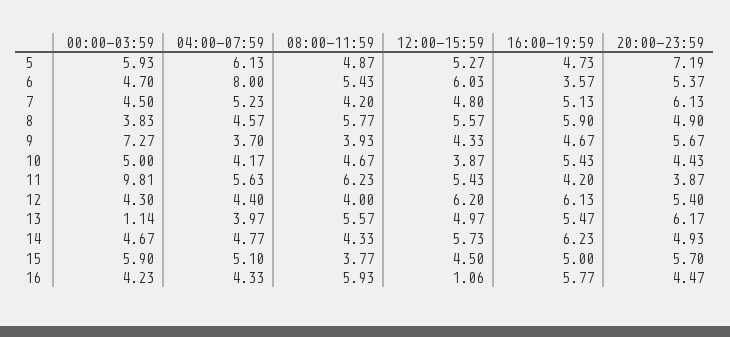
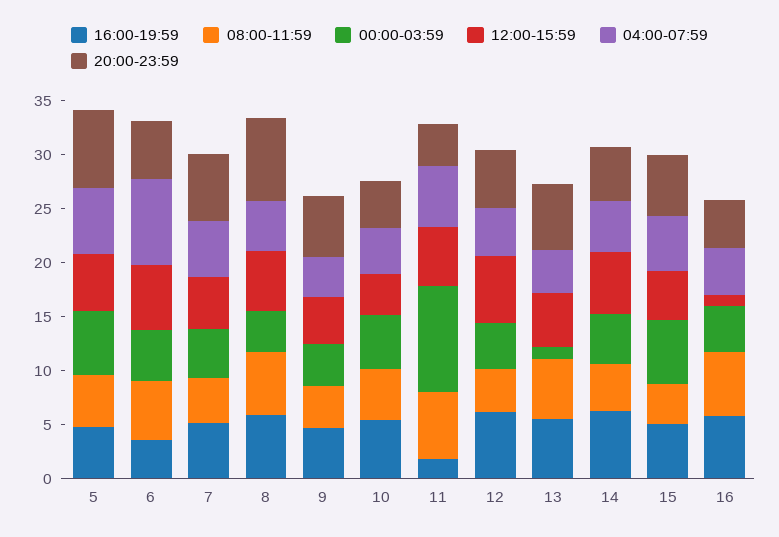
  {
    "00:00-03:59": {
      "5": 5.93,
      "6": 4.7,
      "7": 4.5,
      "8": 3.83,
-     "9": 7.27,
+     "9": 4,
      "10": 5,
      "11": 9.81,
      "12": 4.3,
      "13": 1.14,
      "14": 4.67,
      "15": 5.9,
      "16": 4.23
    },
    "04:00-07:59": {
      "5": 6.13,
      "6": 8,
      "7": 5.23,
      "8": 4.57,
      "9": 3.7,
      "10": 4.17,
      "11": 5.63,
      "12": 4.4,
      "13": 3.97,
      "14": 4.77,
      "15": 5.1,
      "16": 4.33
    },
    "08:00-11:59": {
      "5": 4.87,
      "6": 5.43,
      "7": 4.2,
      "8": 5.77,
      "9": 3.93,
      "10": 4.67,
      "11": 6.23,
      "12": 4,
      "13": 5.57,
      "14": 4.33,
      "15": 3.77,
      "16": 5.93
    },
    "12:00-15:59": {
      "5": 5.27,
      "6": 6.03,
      "7": 4.8,
      "8": 5.57,
      "9": 4.33,
      "10": 3.87,
      "11": 5.43,
      "12": 6.2,
      "13": 4.97,
      "14": 5.73,
      "15": 4.5,
      "16": 1.06
    },
    "16:00-19:59": {
      "5": 4.73,
      "6": 3.57,
      "7": 5.13,
      "8": 5.9,
      "9": 4.67,
      "10": 5.43,
-     "11": 4.2,
+     "11": 2,
      "12": 6.13,
      "13": 5.47,
      "14": 6.23,
      "15": 5,
      "16": 5.77
    },
    "20:00-23:59": {
      "5": 7.19,
      "6": 5.37,
      "7": 6.13,
-     "8": 4.9,
+     "8": 8,
      "9": 5.67,
      "10": 4.43,
      "11": 3.87,
      "12": 5.4,
      "13": 6.17,
      "14": 4.93,
      "15": 5.7,
      "16": 4.47
    }
  }

